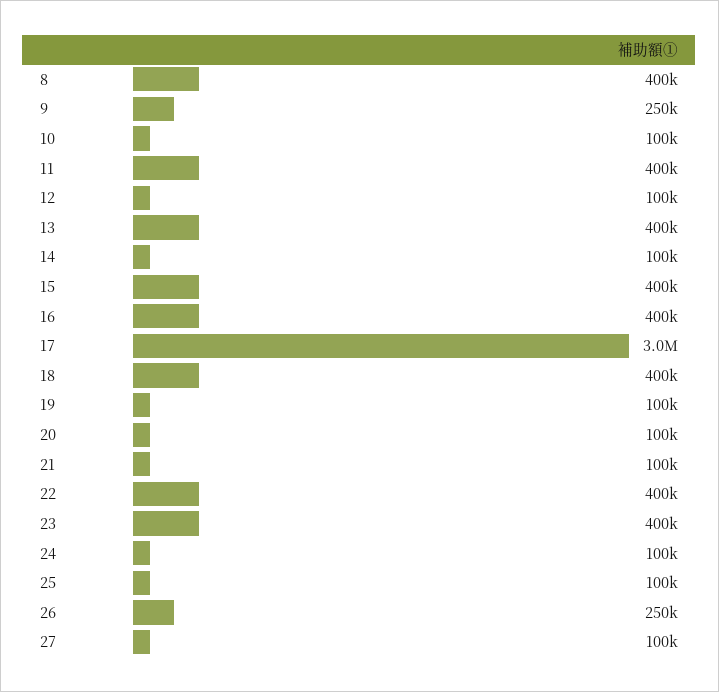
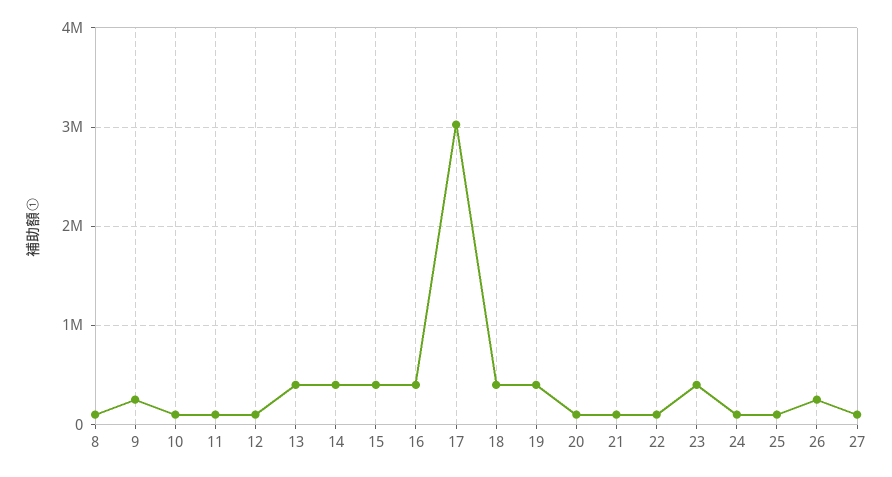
  {
-   "8": 400000,
+   "8": 100000,
    "9": 250000,
    "10": 100000,
-   "11": 400000,
+   "11": 100000,
    "12": 100000,
    "13": 400000,
-   "14": 100000,
+   "14": 400000,
    "15": 400000,
    "16": 400000,
    "17": 3000000,
    "18": 400000,
-   "19": 100000,
+   "19": 400000,
    "20": 100000,
    "21": 100000,
-   "22": 400000,
+   "22": 100000,
    "23": 400000,
    "24": 100000,
    "25": 100000,
    "26": 250000,
    "27": 100000
  }

